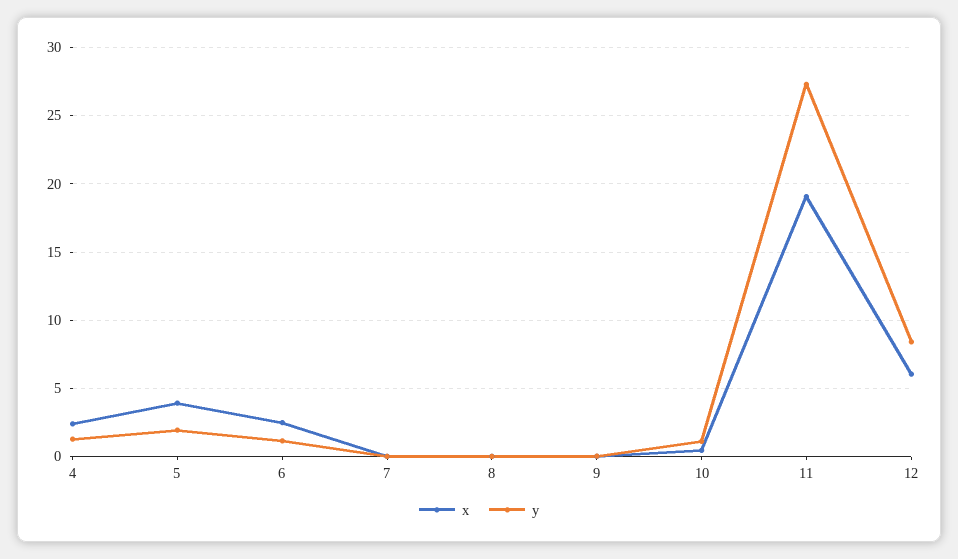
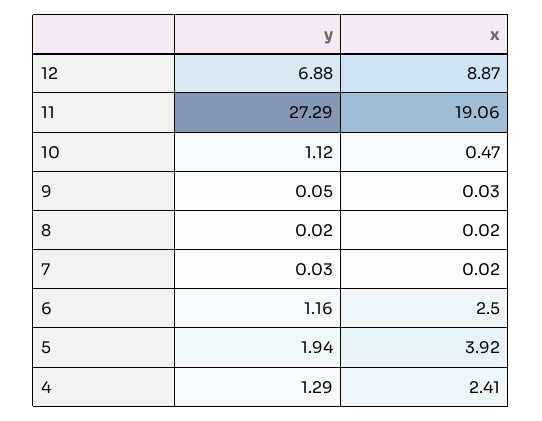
  {
    "x": {
      "4": 2.41,
      "5": 3.92,
      "6": 2.5,
      "7": 0.02,
      "8": 0.02,
      "9": 0.03,
      "10": 0.47,
      "11": 19.06,
-     "12": 6
+     "12": 8.87
    },
    "y": {
      "4": 1.29,
      "5": 1.94,
      "6": 1.16,
      "7": 0.03,
      "8": 0.02,
      "9": 0.05,
      "10": 1.12,
      "11": 27.29,
-     "12": 8.5
+     "12": 6.88
    }
  }

